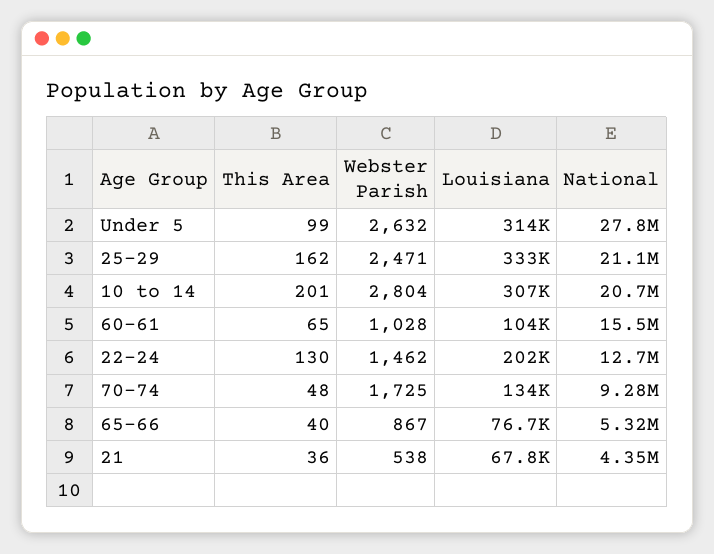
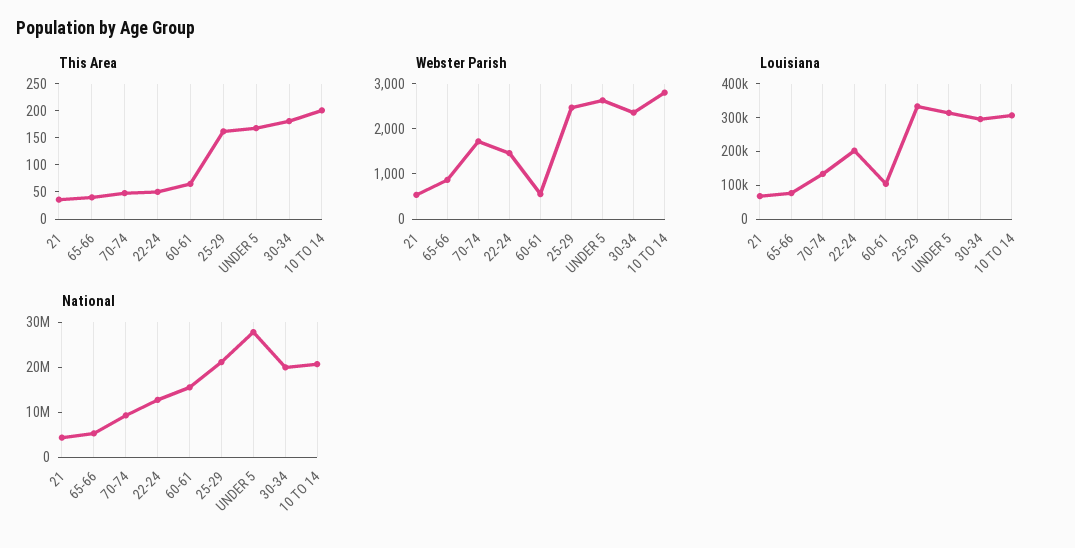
  {
    "This Area": {
-     "Under 5": 99,
+     "Under 5": 175,
      "25-29": 162,
      "10 to 14": 201,
      "60-61": 65,
-     "22-24": 130,
+     "22-24": 50,
      "70-74": 48,
      "65-66": 40,
-     "21": 36
+     "21": 36,
+     "30-34": 175
    },
    "Webster Parish": {
      "Under 5": 2632,
      "25-29": 2471,
      "10 to 14": 2804,
-     "60-61": 1028,
+     "60-61": 600,
      "22-24": 1462,
      "70-74": 1725,
      "65-66": 867,
-     "21": 538
+     "21": 538,
+     "30-34": 2400
    },
    "Louisiana": {
      "Under 5": 314000,
      "25-29": 333000,
      "10 to 14": 307000,
      "60-61": 104000,
      "22-24": 202000,
      "70-74": 134000,
      "65-66": 76700,
-     "21": 67800
+     "21": 67800,
+     "30-34": 300000
    },
    "National": {
      "Under 5": 27800000,
      "25-29": 21100000,
      "10 to 14": 20700000,
      "60-61": 15500000,
      "22-24": 12700000,
      "70-74": 9280000,
      "65-66": 5320000,
-     "21": 4350000
+     "21": 4350000,
+     "30-34": 20000000
    }
  }

